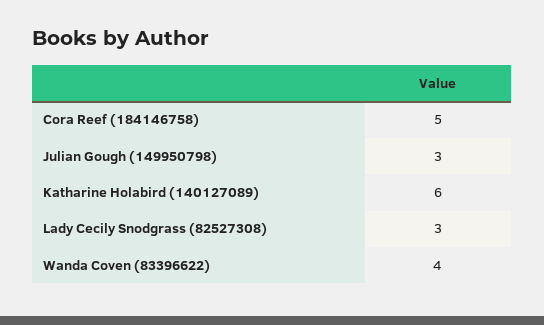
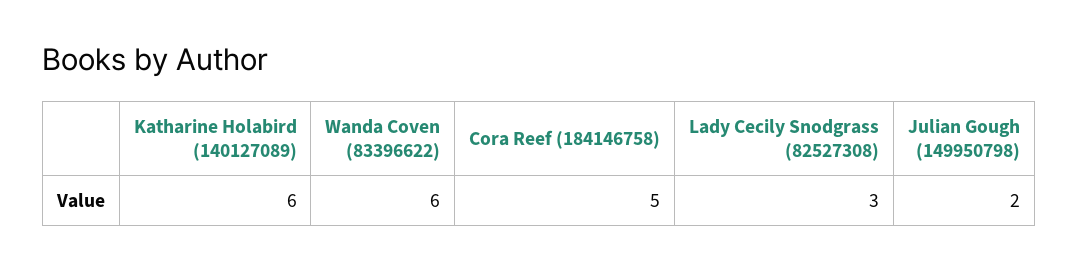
  {
    "Cora Reef (184146758)": 5,
-   "Julian Gough (149950798)": 3,
+   "Julian Gough (149950798)": 2,
    "Katharine Holabird (140127089)": 6,
    "Lady Cecily Snodgrass (82527308)": 3,
-   "Wanda Coven (83396622)": 4
+   "Wanda Coven (83396622)": 6
  }

